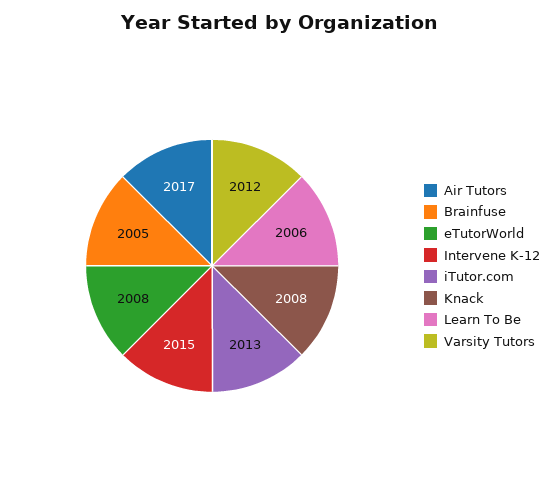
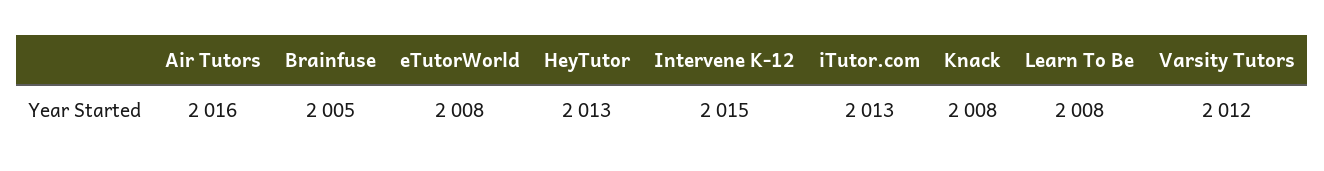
  {
-   "Air Tutors": 2017,
+   "Air Tutors": 2016,
    "Brainfuse": 2005,
    "eTutorWorld": 2008,
    "Intervene K-12": 2015,
    "iTutor.com": 2013,
    "Knack": 2008,
-   "Learn To Be": 2006,
+   "Learn To Be": 2008,
-   "Varsity Tutors": 2012
+   "Varsity Tutors": 2012,
+   "HeyTutor": 2013
  }

